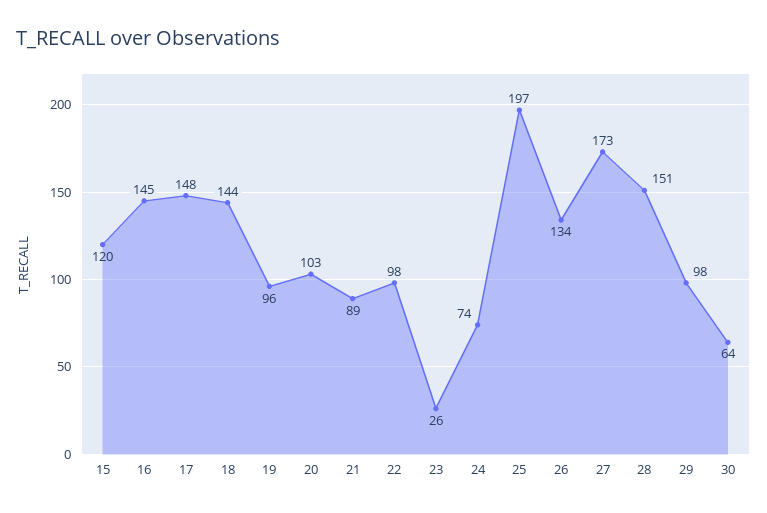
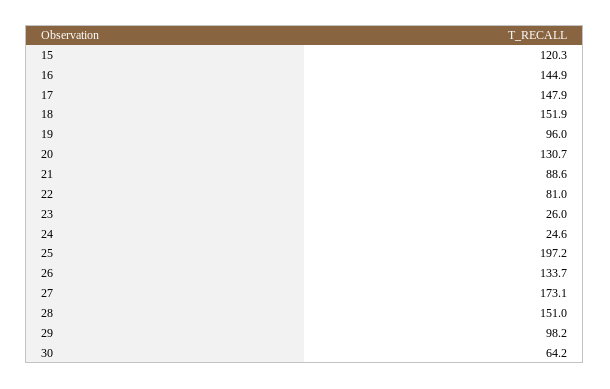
  {
    "15": 120.3,
    "16": 144.9,
    "17": 147.9,
-   "18": 144,
+   "18": 151.9,
    "19": 96,
-   "20": 103,
+   "20": 130.7,
    "21": 88.6,
-   "22": 98,
+   "22": 81,
    "23": 26,
-   "24": 74,
+   "24": 24.6,
    "25": 197.2,
    "26": 133.7,
    "27": 173.1,
    "28": 151,
    "29": 98.2,
    "30": 64.2
  }

